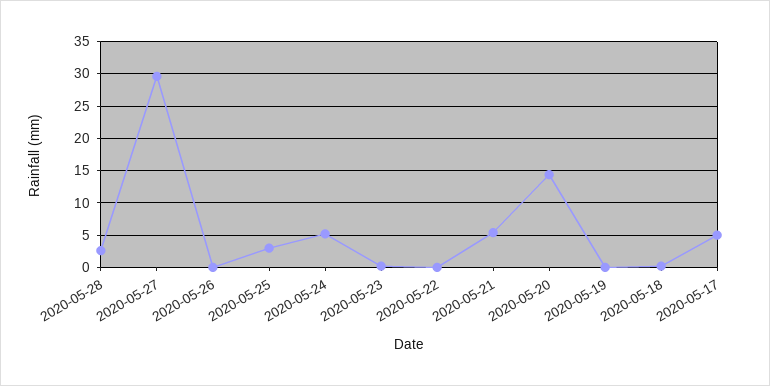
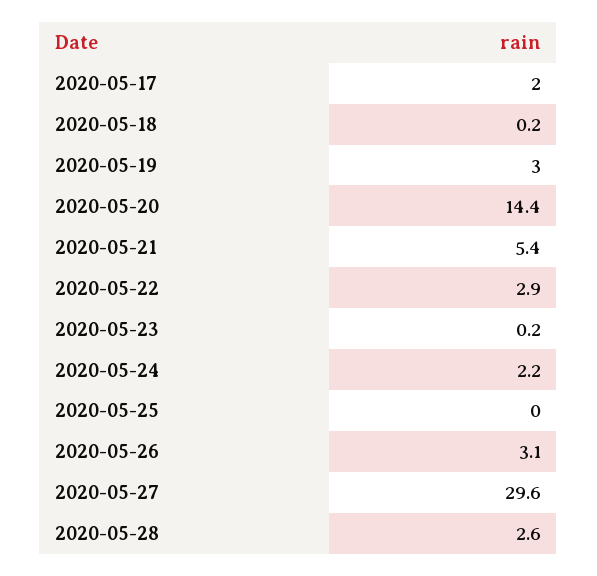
  {
    "2020-05-28": 2.6,
    "2020-05-27": 29.6,
-   "2020-05-26": 0,
+   "2020-05-26": 3.1,
-   "2020-05-25": 3,
+   "2020-05-25": 0,
-   "2020-05-24": 5,
+   "2020-05-24": 2.2,
    "2020-05-23": 0.2,
-   "2020-05-22": 0,
+   "2020-05-22": 2.9,
    "2020-05-21": 5.4,
    "2020-05-20": 14.4,
-   "2020-05-19": 0,
+   "2020-05-19": 3,
    "2020-05-18": 0.2,
-   "2020-05-17": 5
+   "2020-05-17": 2
  }

